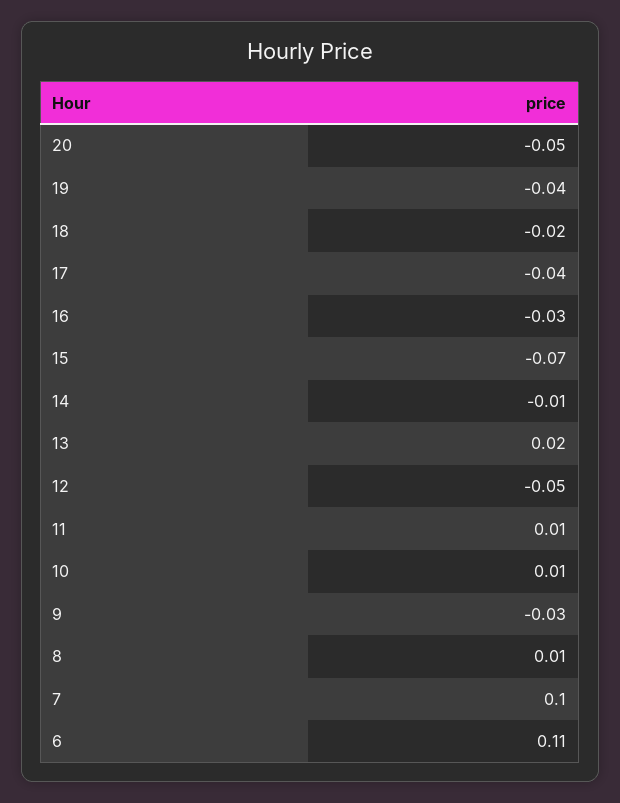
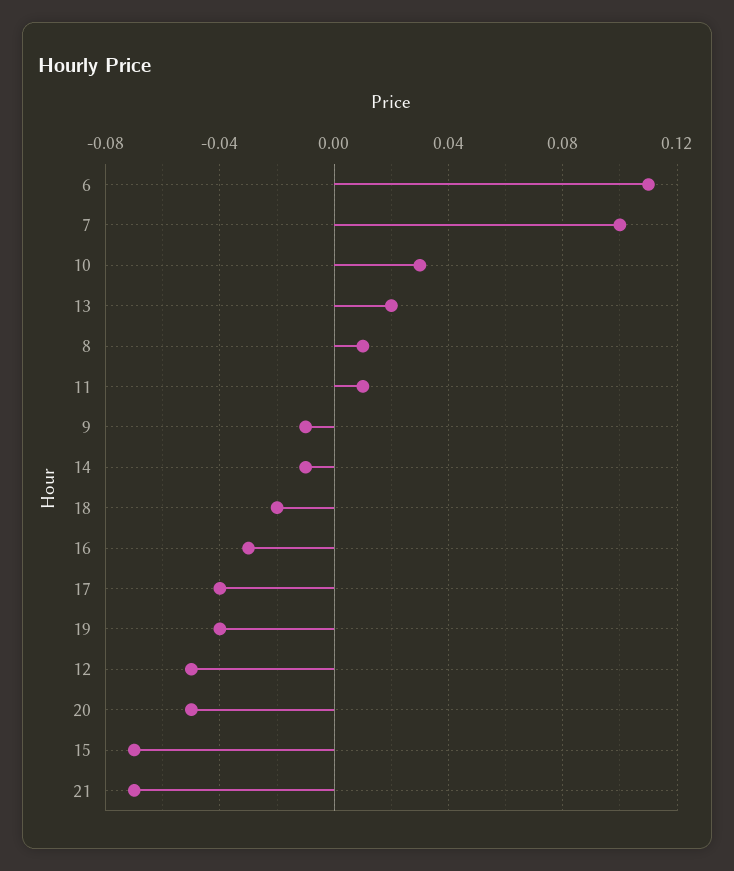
  {
    "20": -0.05,
    "19": -0.04,
    "18": -0.02,
    "17": -0.04,
    "16": -0.03,
    "15": -0.07,
    "14": -0.01,
    "13": 0.02,
    "12": -0.05,
    "11": 0.01,
-   "10": 0.01,
+   "10": 0.03,
-   "9": -0.03,
+   "9": -0.01,
    "8": 0.01,
    "7": 0.1,
-   "6": 0.11
+   "6": 0.11,
+   "21": -0.07
  }

